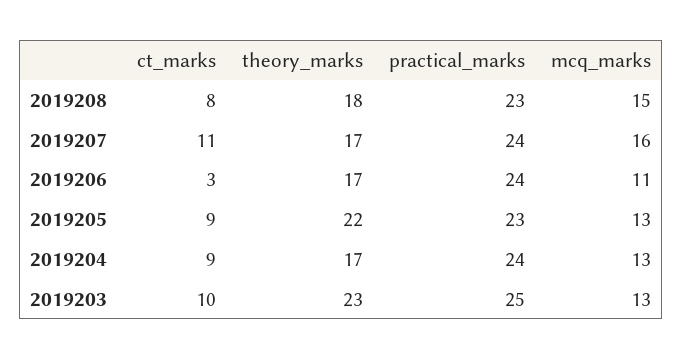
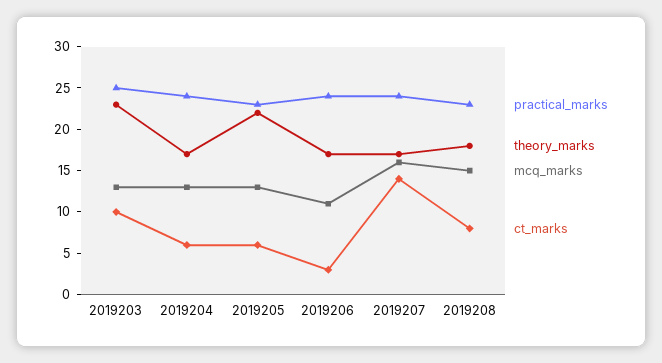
  {
    "ct_marks": {
      "2019208": 8,
-     "2019207": 11,
+     "2019207": 14,
      "2019206": 3,
-     "2019205": 9,
+     "2019205": 6,
-     "2019204": 9,
+     "2019204": 6,
      "2019203": 10
    },
    "theory_marks": {
      "2019208": 18,
      "2019207": 17,
      "2019206": 17,
      "2019205": 22,
      "2019204": 17,
      "2019203": 23
    },
    "practical_marks": {
      "2019208": 23,
      "2019207": 24,
      "2019206": 24,
      "2019205": 23,
      "2019204": 24,
      "2019203": 25
    },
    "mcq_marks": {
      "2019208": 15,
      "2019207": 16,
      "2019206": 11,
      "2019205": 13,
      "2019204": 13,
      "2019203": 13
    }
  }

